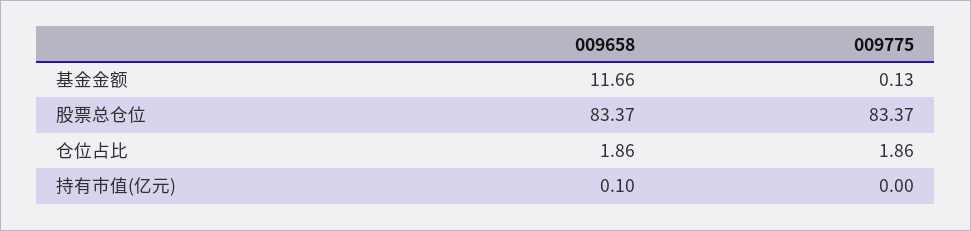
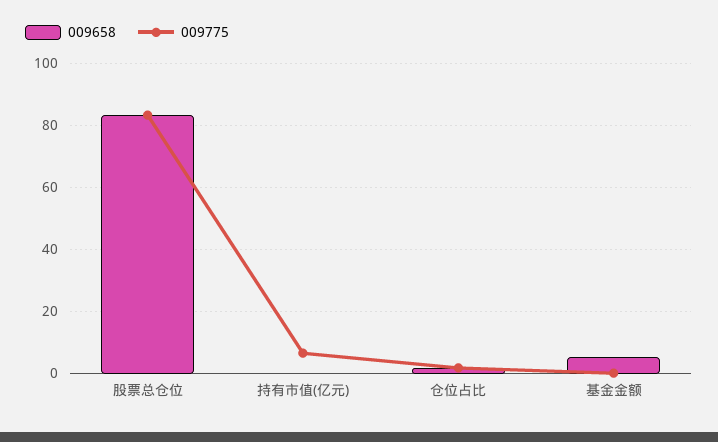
  {
    "009658": {
-     "基金金额": 11.66,
+     "基金金额": 6,
      "股票总仓位": 83.37,
      "仓位占比": 1.86,
      "持有市值(亿元)": 0.1
    },
    "009775": {
      "基金金额": 0.13,
      "股票总仓位": 83.37,
      "仓位占比": 1.86,
-     "持有市值(亿元)": 0
+     "持有市值(亿元)": 6
    }
  }

